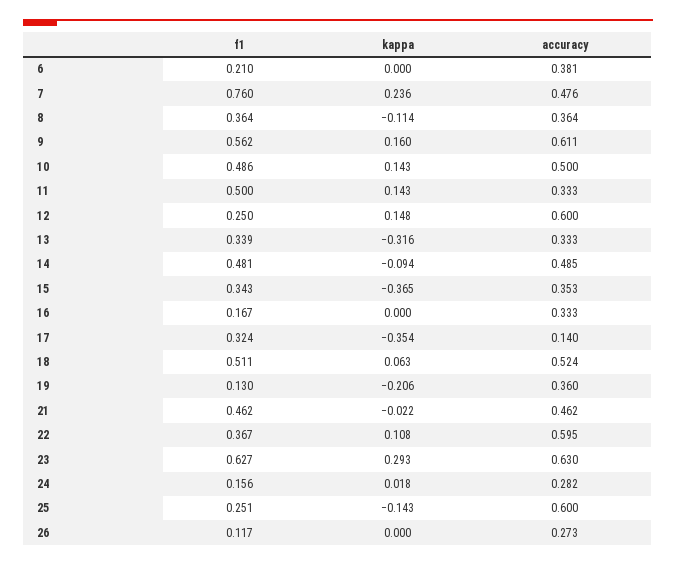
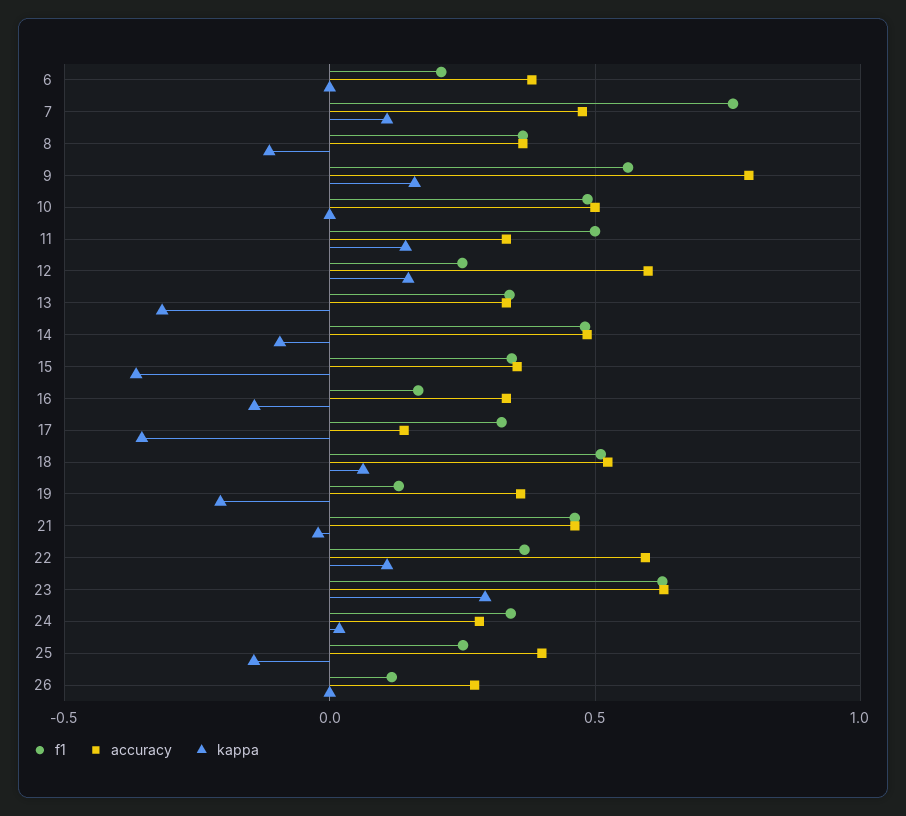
  {
    "f1": {
      "6": 0.21,
      "7": 0.76,
      "8": 0.364,
      "9": 0.562,
      "10": 0.486,
      "11": 0.5,
      "12": 0.25,
      "13": 0.339,
      "14": 0.481,
      "15": 0.343,
      "16": 0.167,
      "17": 0.324,
      "18": 0.511,
      "19": 0.13,
      "21": 0.462,
      "22": 0.367,
      "23": 0.627,
-     "24": 0.156,
+     "24": 0.35,
      "25": 0.251,
      "26": 0.117
    },
    "kappa": {
      "6": 0,
-     "7": 0.236,
+     "7": 0.1,
      "8": -0.114,
      "9": 0.16,
-     "10": 0.143,
+     "10": 0,
      "11": 0.143,
      "12": 0.148,
      "13": -0.316,
      "14": -0.094,
      "15": -0.365,
-     "16": 0,
+     "16": -0.15,
      "17": -0.354,
      "18": 0.063,
      "19": -0.206,
      "21": -0.022,
      "22": 0.108,
      "23": 0.293,
      "24": 0.018,
      "25": -0.143,
      "26": 0
    },
    "accuracy": {
      "6": 0.381,
      "7": 0.476,
      "8": 0.364,
-     "9": 0.611,
+     "9": 0.8,
      "10": 0.5,
      "11": 0.333,
      "12": 0.6,
      "13": 0.333,
      "14": 0.485,
      "15": 0.353,
      "16": 0.333,
      "17": 0.14,
      "18": 0.524,
      "19": 0.36,
      "21": 0.462,
      "22": 0.595,
      "23": 0.63,
      "24": 0.282,
-     "25": 0.6,
+     "25": 0.4,
      "26": 0.273
    }
  }

